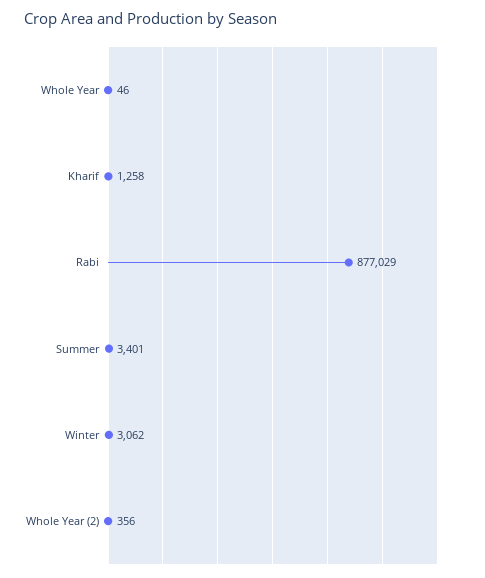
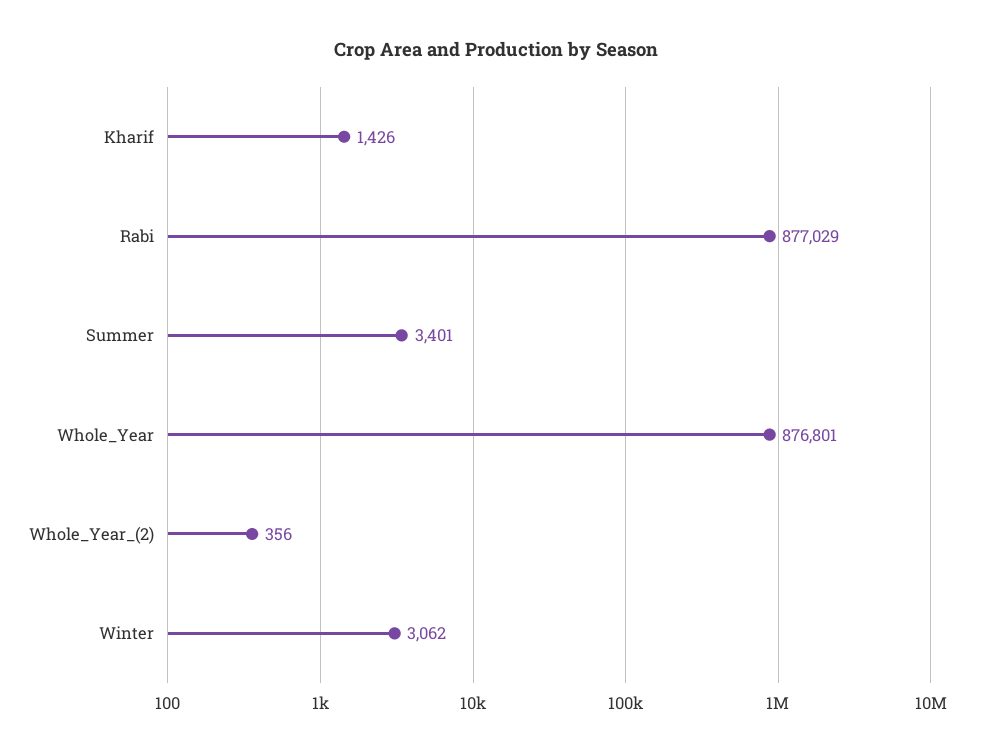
  {
-   "Whole Year": 46,
+   "Whole Year": 876801,
-   "Kharif": 1258,
+   "Kharif": 1426,
    "Rabi": 877029,
    "Summer": 3401,
    "Winter": 3062,
    "Whole Year (2)": 356
  }

